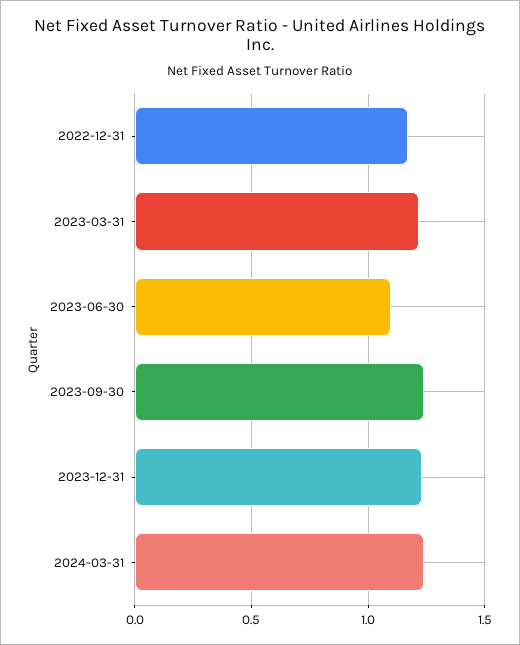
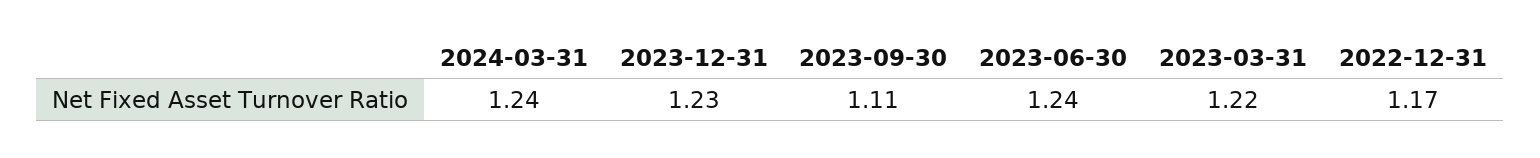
  {
    "2022-12-31": 1.17,
    "2023-03-31": 1.22,
-   "2023-06-30": 1.1,
+   "2023-06-30": 1.24,
-   "2023-09-30": 1.25,
+   "2023-09-30": 1.11,
    "2023-12-31": 1.23,
    "2024-03-31": 1.24
  }

